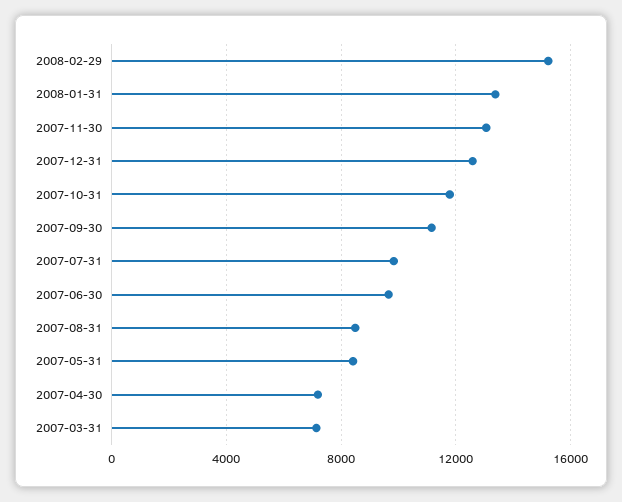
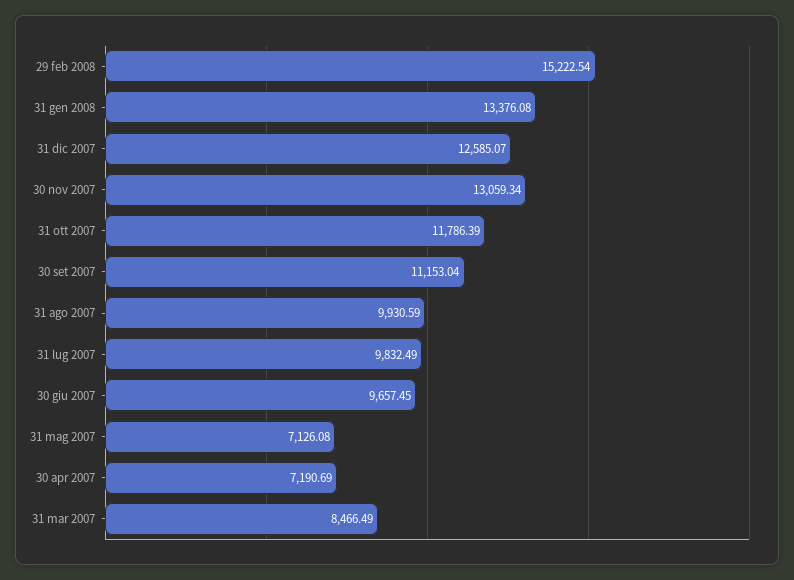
  {
    "2008-02-29": 15222.54,
    "2008-01-31": 13376.08,
    "2007-11-30": 13059.34,
    "2007-12-31": 12585.07,
    "2007-10-31": 11786.39,
    "2007-09-30": 11153.04,
    "2007-07-31": 9832.49,
    "2007-06-30": 9657.45,
-   "2007-08-31": 8500,
+   "2007-08-31": 9930.59,
-   "2007-05-31": 8500,
+   "2007-05-31": 7126.08,
    "2007-04-30": 7190.69,
-   "2007-03-31": 7000
+   "2007-03-31": 8466.49
  }

